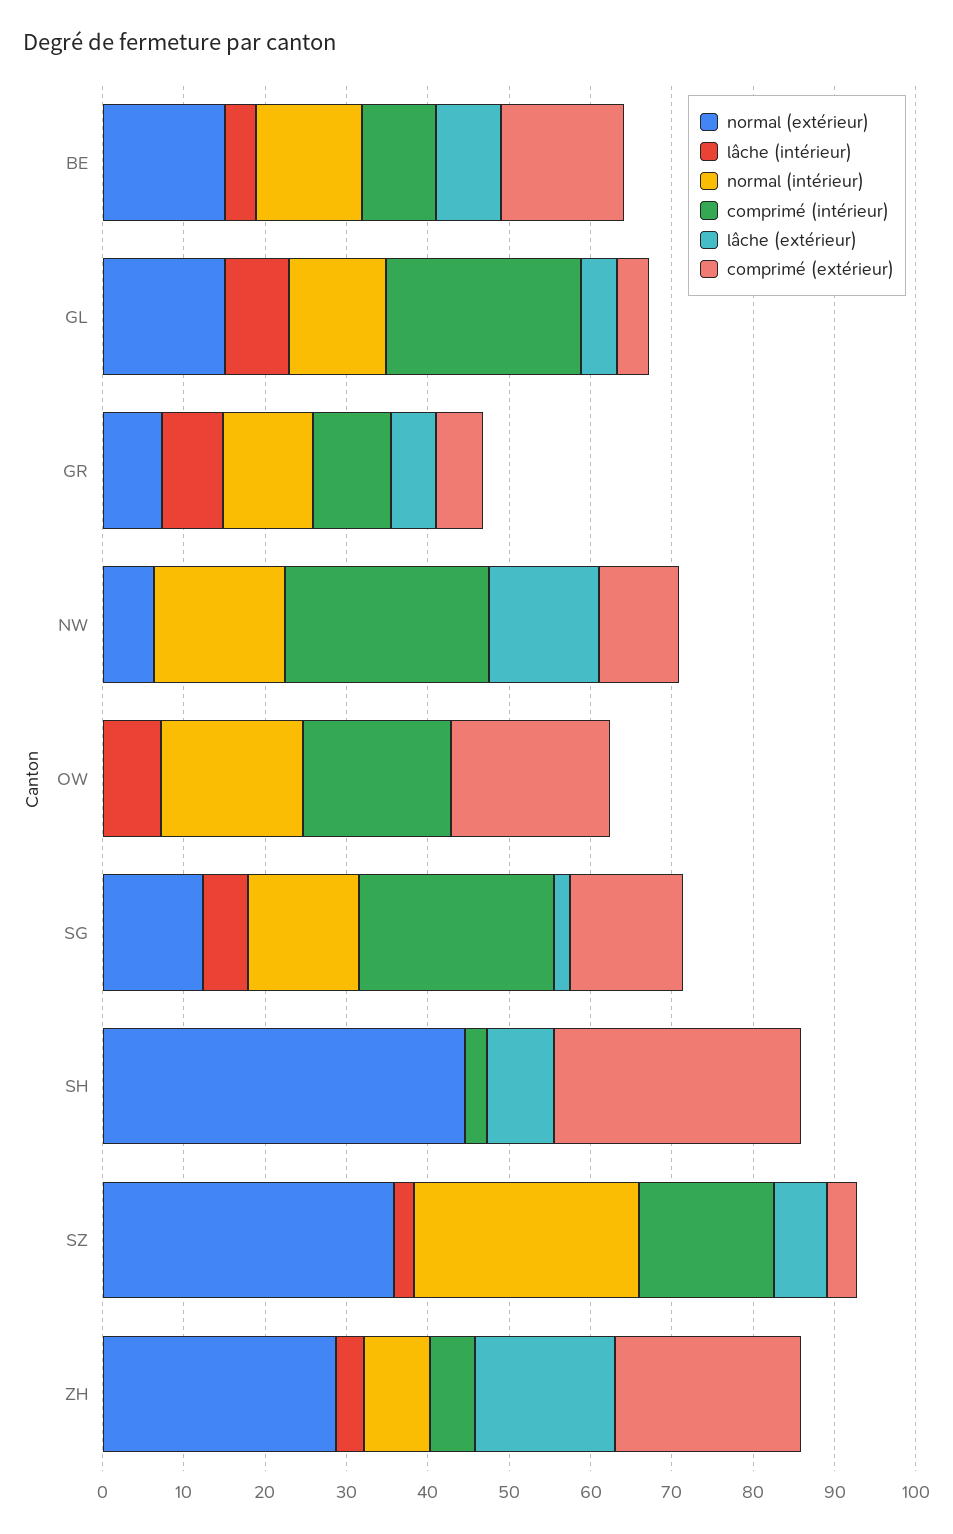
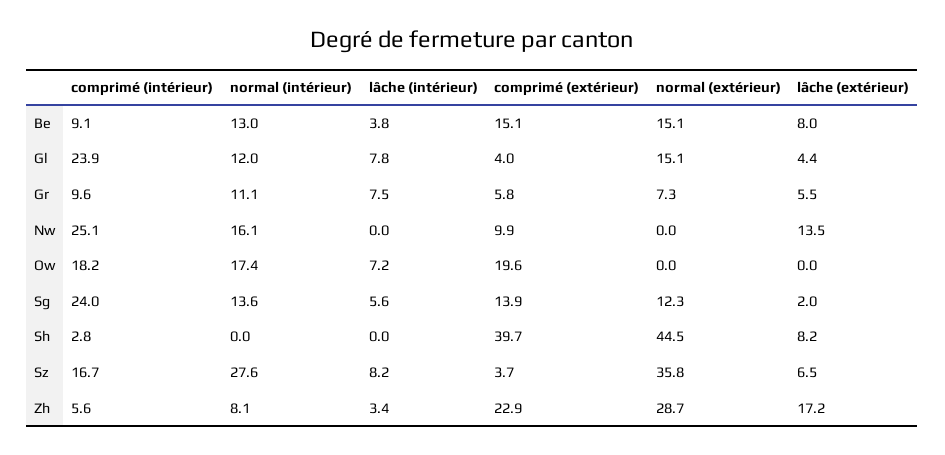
  {
    "normal (extérieur)": {
      "BE": 15.1,
      "GL": 15.1,
      "GR": 7.3,
-     "NW": 6,
+     "NW": 0,
      "OW": 0,
      "SG": 12.3,
      "SH": 44.5,
      "SZ": 35.8,
      "ZH": 28.7
    },
    "lâche (intérieur)": {
      "BE": 3.8,
      "GL": 7.8,
      "GR": 7.5,
      "NW": 0,
      "OW": 7.2,
      "SG": 5.6,
      "SH": 0,
-     "SZ": 2,
+     "SZ": 8.2,
      "ZH": 3.4
    },
    "normal (intérieur)": {
      "BE": 13,
      "GL": 12,
      "GR": 11.1,
      "NW": 16.1,
      "OW": 17.4,
      "SG": 13.6,
      "SH": 0,
      "SZ": 27.6,
      "ZH": 8.1
    },
    "comprimé (intérieur)": {
      "BE": 9.1,
      "GL": 23.9,
      "GR": 9.6,
      "NW": 25.1,
      "OW": 18.2,
      "SG": 24,
      "SH": 2.8,
      "SZ": 16.7,
      "ZH": 5.6
    },
    "lâche (extérieur)": {
      "BE": 8,
      "GL": 4.4,
      "GR": 5.5,
      "NW": 13.5,
      "OW": 0,
      "SG": 2,
      "SH": 8.2,
      "SZ": 6.5,
      "ZH": 17.2
    },
    "comprimé (extérieur)": {
      "BE": 15.1,
      "GL": 4,
      "GR": 5.8,
      "NW": 9.9,
      "OW": 19.6,
      "SG": 13.9,
-     "SH": 30,
+     "SH": 39.7,
      "SZ": 3.7,
      "ZH": 22.9
    }
  }

